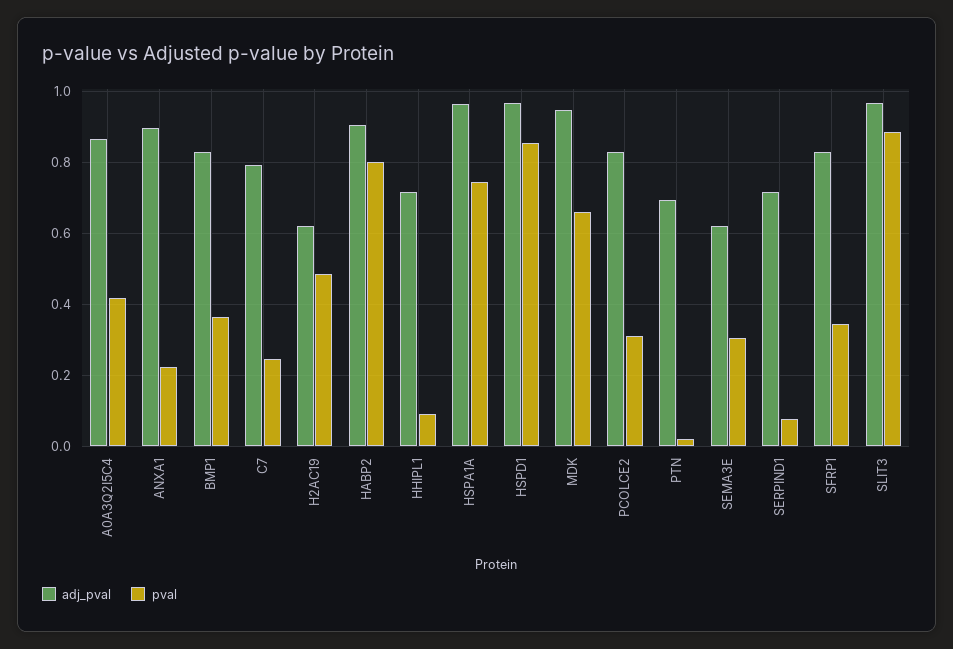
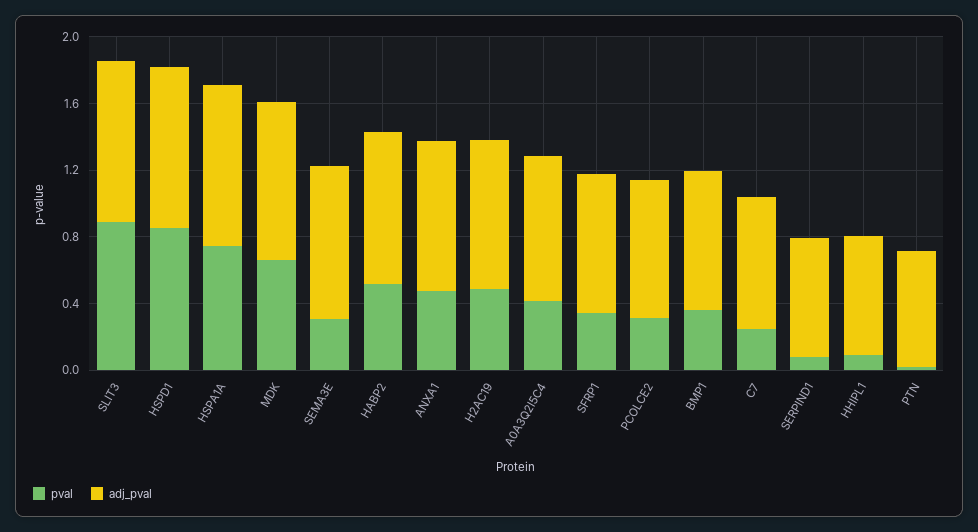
  {
    "adj_pval": {
      "A0A3Q2I5C4": 0.86,
      "ANXA1": 0.9,
      "BMP1": 0.82,
      "C7": 0.8,
-     "H2AC19": 0.62,
+     "H2AC19": 0.9,
      "HABP2": 0.9,
      "HHIPL1": 0.72,
      "HSPA1A": 0.96,
      "HSPD1": 0.96,
      "MDK": 0.94,
      "PCOLCE2": 0.82,
      "PTN": 0.7,
-     "SEMA3E": 0.62,
+     "SEMA3E": 0.9,
      "SERPIND1": 0.72,
      "SFRP1": 0.82,
      "SLIT3": 0.96
    },
    "pval": {
      "A0A3Q2I5C4": 0.42,
-     "ANXA1": 0.22,
+     "ANXA1": 0.5,
      "BMP1": 0.36,
      "C7": 0.24,
      "H2AC19": 0.48,
-     "HABP2": 0.8,
+     "HABP2": 0.5,
      "HHIPL1": 0.08,
      "HSPA1A": 0.74,
      "HSPD1": 0.86,
      "MDK": 0.66,
      "PCOLCE2": 0.32,
      "PTN": 0.02,
      "SEMA3E": 0.3,
      "SERPIND1": 0.08,
      "SFRP1": 0.34,
      "SLIT3": 0.88
    }
  }

